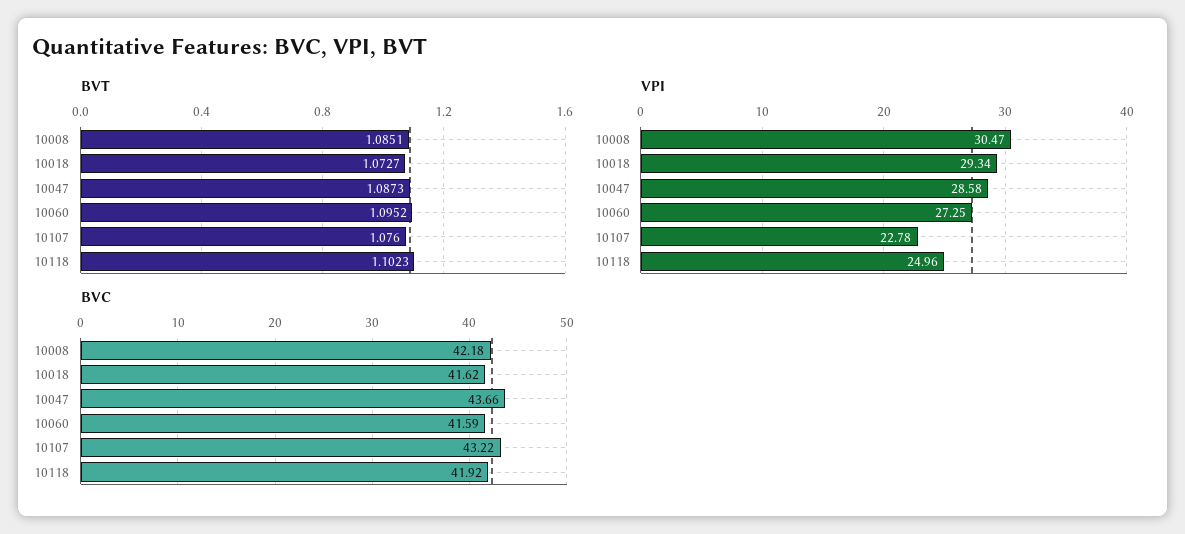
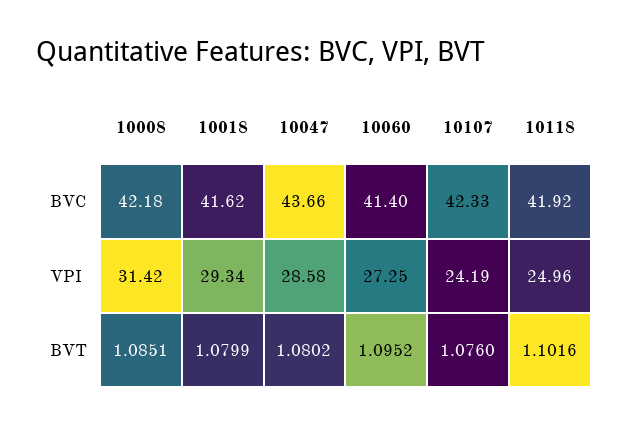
  {
    "BVT": {
      "10008": 1.0851,
-     "10018": 1.0727,
+     "10018": 1.0799,
-     "10047": 1.0873,
+     "10047": 1.0802,
      "10060": 1.0952,
      "10107": 1.076,
-     "10118": 1.1023
+     "10118": 1.1016
    },
    "VPI": {
-     "10008": 30.47,
+     "10008": 31.42,
      "10018": 29.34,
      "10047": 28.58,
      "10060": 27.25,
-     "10107": 22.78,
+     "10107": 24.19,
      "10118": 24.96
    },
    "BVC": {
      "10008": 42.18,
      "10018": 41.62,
      "10047": 43.66,
-     "10060": 41.59,
+     "10060": 41.4,
-     "10107": 43.22,
+     "10107": 42.33,
      "10118": 41.92
    }
  }

